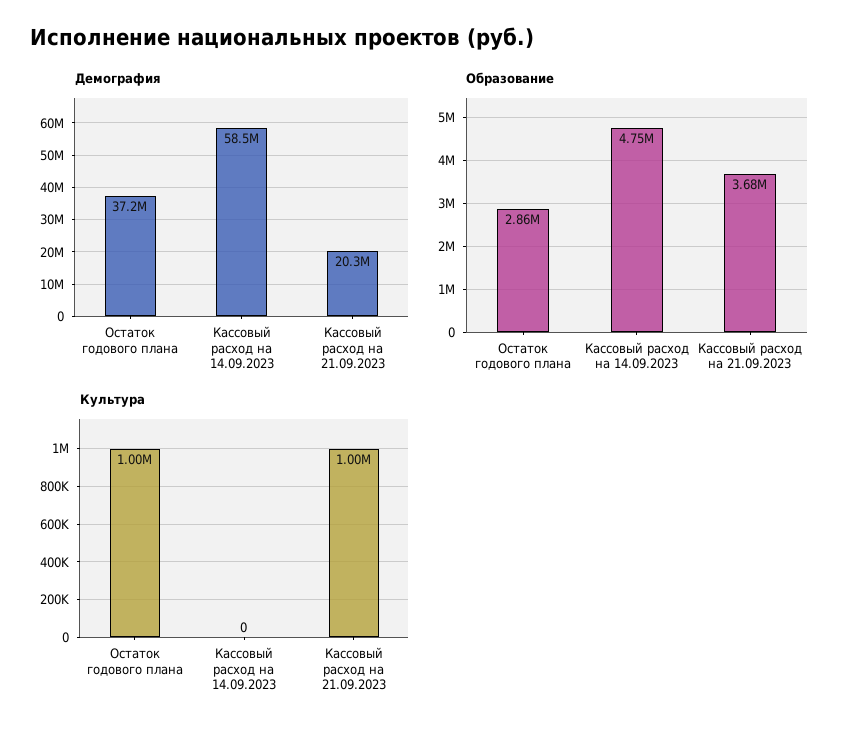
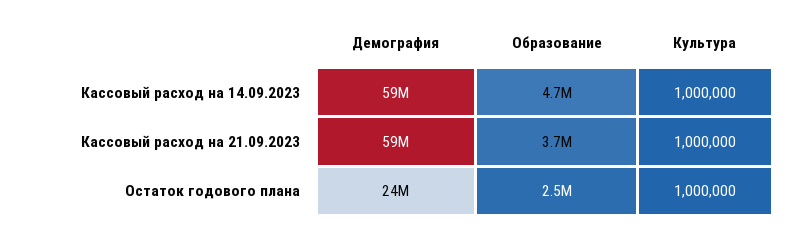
  {
    "Демография": {
-     "Остаток годового плана": 37200000,
+     "Остаток годового плана": 24000000,
      "Кассовый расход на 14.09.2023": 58500000,
-     "Кассовый расход на 21.09.2023": 20300000
+     "Кассовый расход на 21.09.2023": 59000000
    },
    "Образование": {
-     "Остаток годового плана": 2860000,
+     "Остаток годового плана": 2500000,
      "Кассовый расход на 14.09.2023": 4750000,
      "Кассовый расход на 21.09.2023": 3680000
    },
    "Культура": {
      "Остаток годового плана": 1000000,
-     "Кассовый расход на 14.09.2023": 0,
+     "Кассовый расход на 14.09.2023": 1000000,
      "Кассовый расход на 21.09.2023": 1000000
    }
  }

